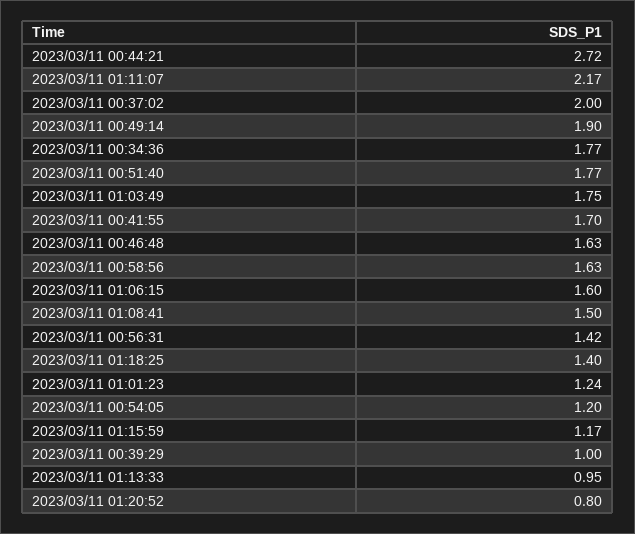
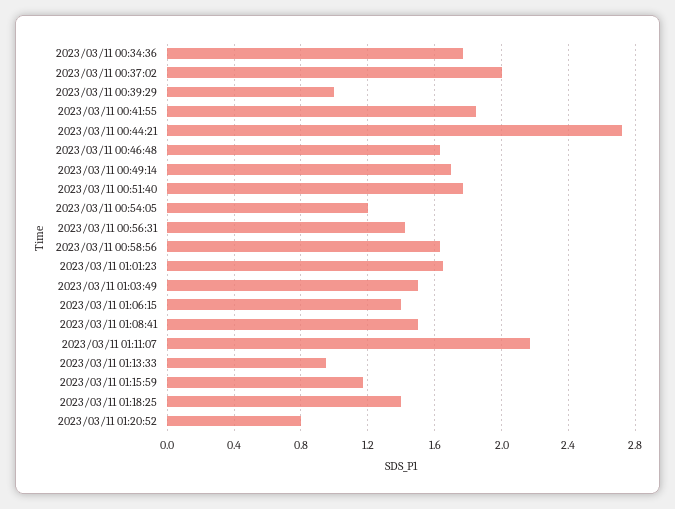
  {
    "2023/03/11 00:44:21": 2.72,
    "2023/03/11 01:11:07": 2.17,
    "2023/03/11 00:37:02": 2,
-   "2023/03/11 00:49:14": 1.9,
+   "2023/03/11 00:49:14": 1.7,
    "2023/03/11 00:34:36": 1.77,
    "2023/03/11 00:51:40": 1.77,
-   "2023/03/11 01:03:49": 1.75,
+   "2023/03/11 01:03:49": 1.5,
-   "2023/03/11 00:41:55": 1.7,
+   "2023/03/11 00:41:55": 1.85,
    "2023/03/11 00:46:48": 1.63,
    "2023/03/11 00:58:56": 1.63,
-   "2023/03/11 01:06:15": 1.6,
+   "2023/03/11 01:06:15": 1.4,
    "2023/03/11 01:08:41": 1.5,
    "2023/03/11 00:56:31": 1.42,
    "2023/03/11 01:18:25": 1.4,
-   "2023/03/11 01:01:23": 1.24,
+   "2023/03/11 01:01:23": 1.65,
    "2023/03/11 00:54:05": 1.2,
    "2023/03/11 01:15:59": 1.17,
    "2023/03/11 00:39:29": 1,
    "2023/03/11 01:13:33": 0.95,
    "2023/03/11 01:20:52": 0.8
  }

